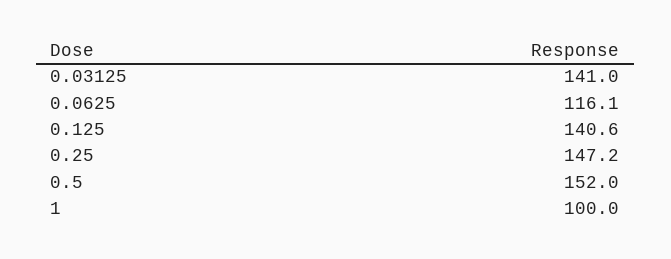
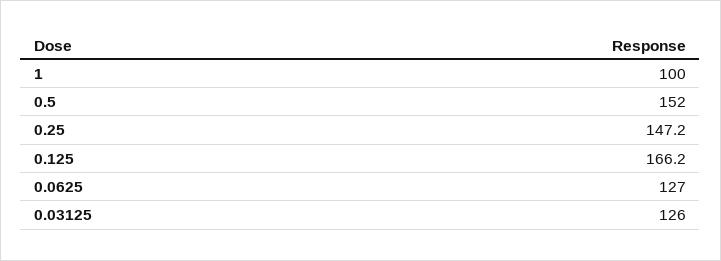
  {
-   "0.03125": 141,
+   "0.03125": 126,
-   "0.0625": 116.1,
+   "0.0625": 127,
-   "0.125": 140.6,
+   "0.125": 166.2,
    "0.25": 147.2,
    "0.5": 152,
    "1": 100
  }

